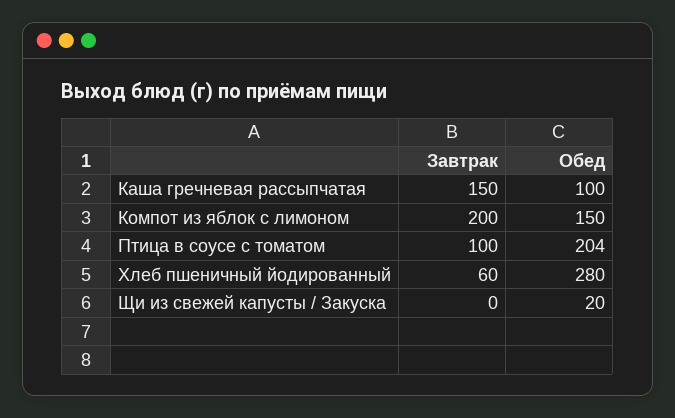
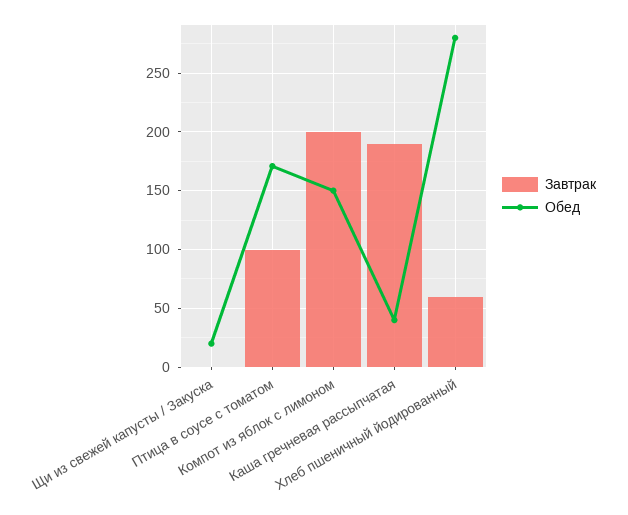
  {
    "Завтрак": {
-     "Каша гречневая рассыпчатая": 150,
+     "Каша гречневая рассыпчатая": 190,
      "Компот из яблок с лимоном": 200,
      "Птица в соусе с томатом": 100,
      "Хлеб пшеничный йодированный": 60,
      "Щи из свежей капусты / Закуска": 0
    },
    "Обед": {
-     "Каша гречневая рассыпчатая": 100,
+     "Каша гречневая рассыпчатая": 40,
      "Компот из яблок с лимоном": 150,
-     "Птица в соусе с томатом": 204,
+     "Птица в соусе с томатом": 170,
      "Хлеб пшеничный йодированный": 280,
      "Щи из свежей капусты / Закуска": 20
    }
  }

